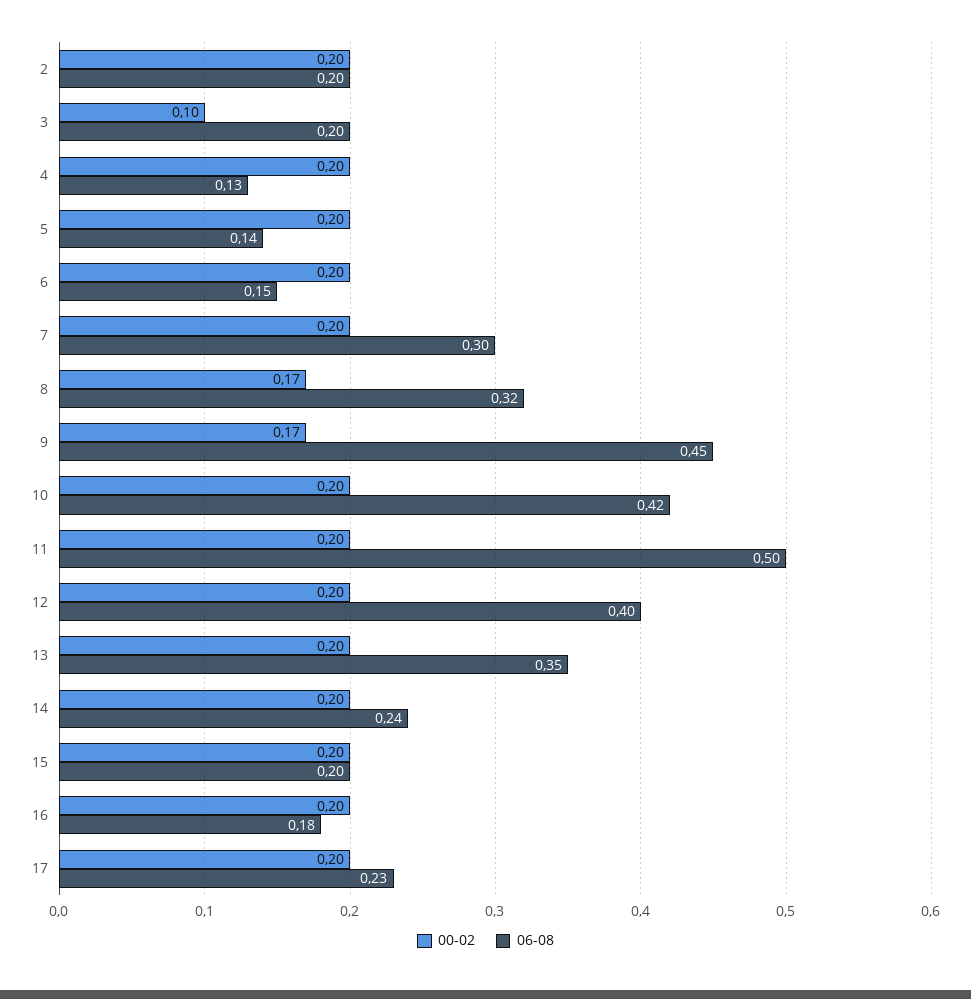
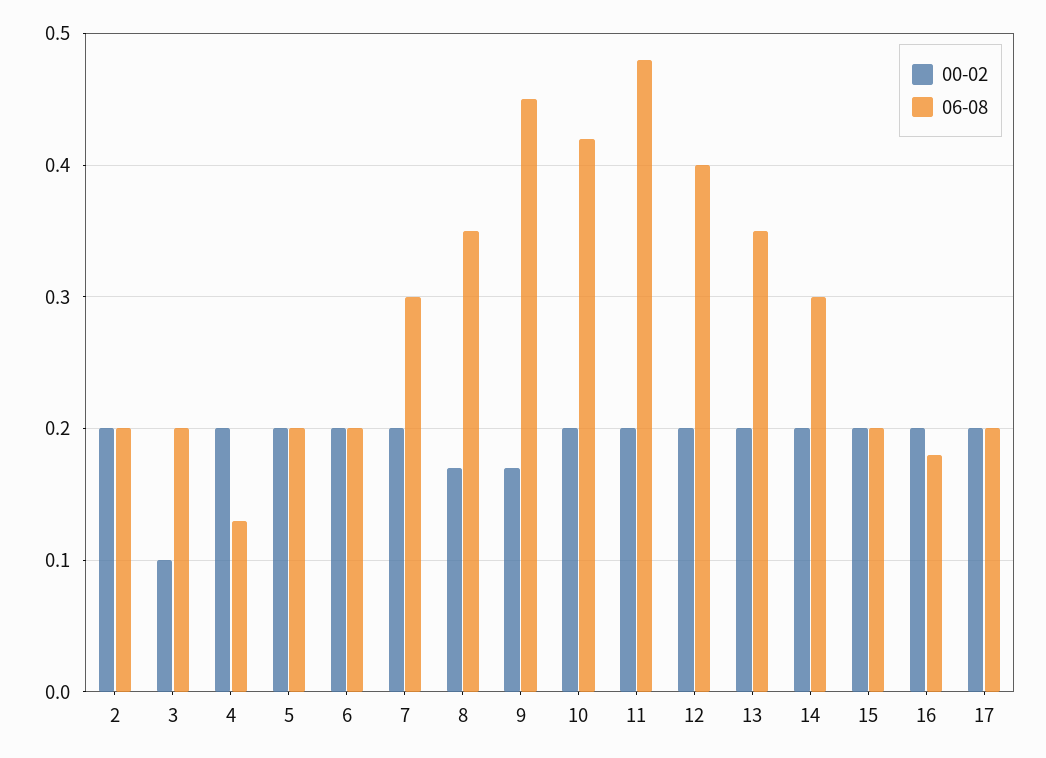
  {
    "00-02": {
      "2": 0.2,
      "3": 0.1,
      "4": 0.2,
      "5": 0.2,
      "6": 0.2,
      "7": 0.2,
      "8": 0.17,
      "9": 0.17,
      "10": 0.2,
      "11": 0.2,
      "12": 0.2,
      "13": 0.2,
      "14": 0.2,
      "15": 0.2,
      "16": 0.2,
      "17": 0.2
    },
    "06-08": {
      "2": 0.2,
      "3": 0.2,
      "4": 0.13,
-     "5": 0.14,
+     "5": 0.2,
-     "6": 0.15,
+     "6": 0.2,
      "7": 0.3,
-     "8": 0.32,
+     "8": 0.35,
      "9": 0.45,
      "10": 0.42,
-     "11": 0.5,
+     "11": 0.48,
      "12": 0.4,
      "13": 0.35,
-     "14": 0.24,
+     "14": 0.3,
      "15": 0.2,
      "16": 0.18,
-     "17": 0.23
+     "17": 0.2
    }
  }

